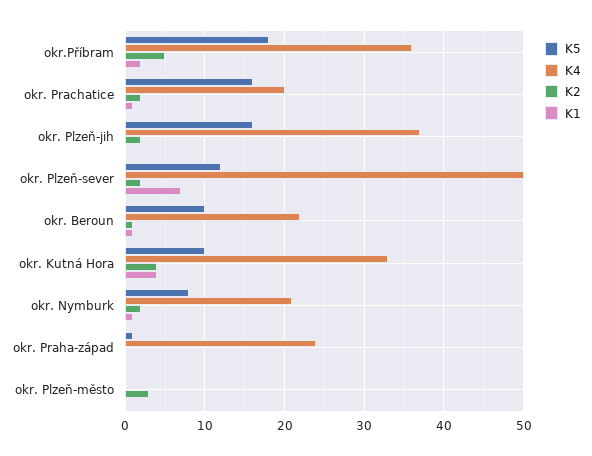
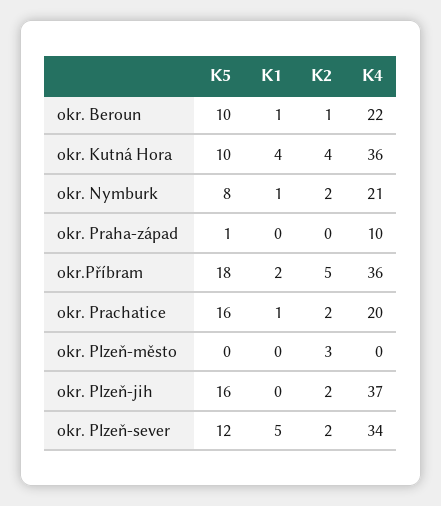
  {
    "K5": {
      "okr.Příbram": 18,
      "okr. Prachatice": 16,
      "okr. Plzeň-jih": 16,
      "okr. Plzeň-sever": 12,
      "okr. Beroun": 10,
      "okr. Kutná Hora": 10,
      "okr. Nymburk": 8,
      "okr. Praha-západ": 1,
      "okr. Plzeň-město": 0
    },
    "K4": {
      "okr.Příbram": 36,
      "okr. Prachatice": 20,
      "okr. Plzeň-jih": 37,
-     "okr. Plzeň-sever": 50,
+     "okr. Plzeň-sever": 34,
      "okr. Beroun": 22,
-     "okr. Kutná Hora": 33,
+     "okr. Kutná Hora": 36,
      "okr. Nymburk": 21,
-     "okr. Praha-západ": 24,
+     "okr. Praha-západ": 10,
      "okr. Plzeň-město": 0
    },
    "K2": {
      "okr.Příbram": 5,
      "okr. Prachatice": 2,
      "okr. Plzeň-jih": 2,
      "okr. Plzeň-sever": 2,
      "okr. Beroun": 1,
      "okr. Kutná Hora": 4,
      "okr. Nymburk": 2,
      "okr. Praha-západ": 0,
      "okr. Plzeň-město": 3
    },
    "K1": {
      "okr.Příbram": 2,
      "okr. Prachatice": 1,
      "okr. Plzeň-jih": 0,
-     "okr. Plzeň-sever": 7,
+     "okr. Plzeň-sever": 5,
      "okr. Beroun": 1,
      "okr. Kutná Hora": 4,
      "okr. Nymburk": 1,
      "okr. Praha-západ": 0,
      "okr. Plzeň-město": 0
    }
  }

